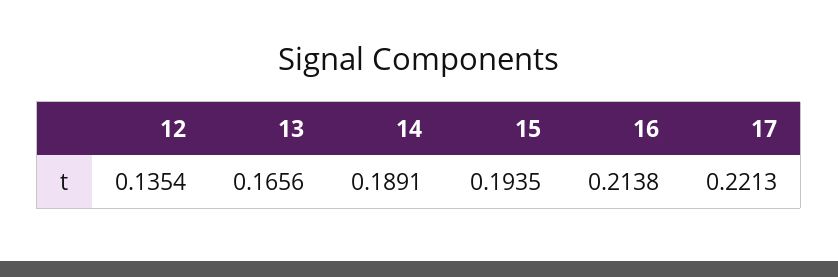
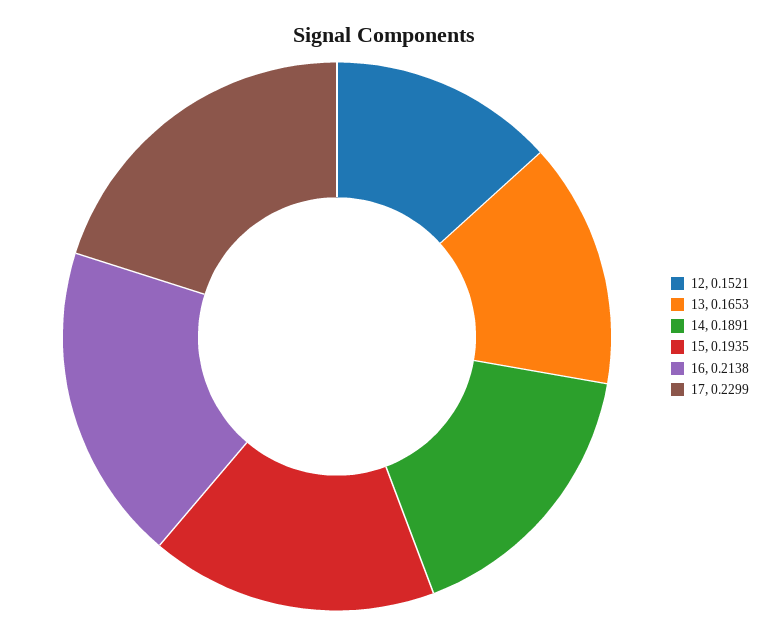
  {
-   "12": 0.1354,
+   "12": 0.1521,
-   "13": 0.1656,
+   "13": 0.1653,
    "14": 0.1891,
    "15": 0.1935,
    "16": 0.2138,
-   "17": 0.2213
+   "17": 0.2299
  }

